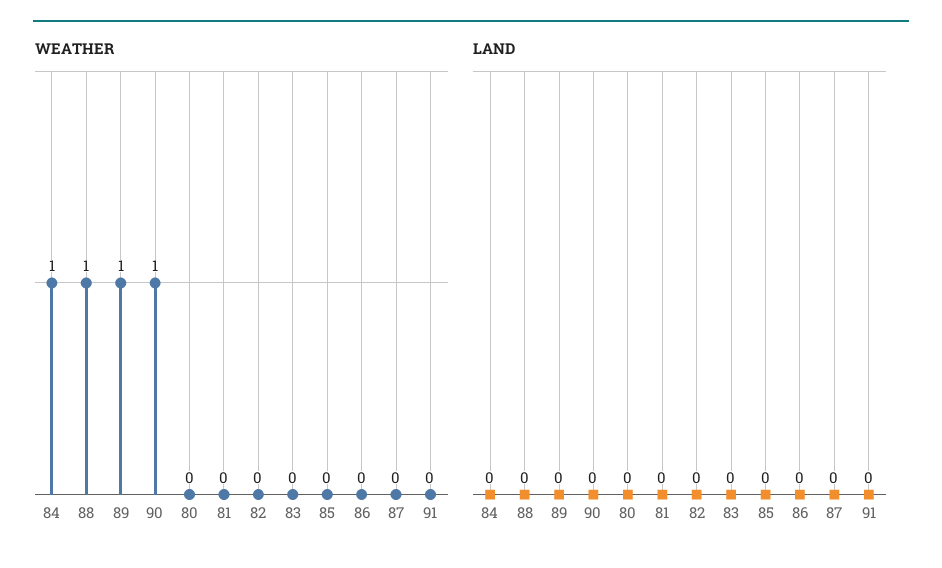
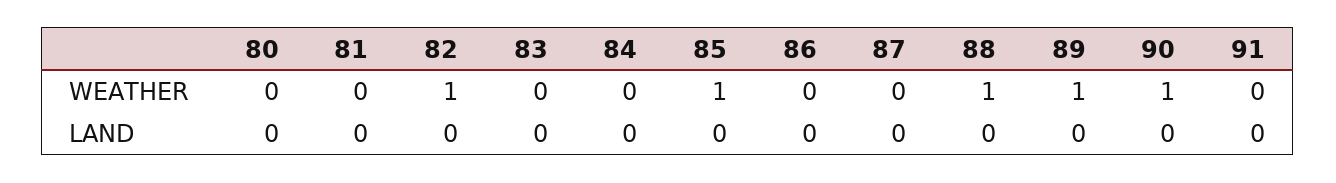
  {
    "WEATHER": {
-     "84": 1,
+     "84": 0,
      "88": 1,
      "89": 1,
      "90": 1,
      "80": 0,
      "81": 0,
-     "82": 0,
+     "82": 1,
      "83": 0,
-     "85": 0,
+     "85": 1,
      "86": 0,
      "87": 0,
      "91": 0
    },
    "LAND": {
      "84": 0,
      "88": 0,
      "89": 0,
      "90": 0,
      "80": 0,
      "81": 0,
      "82": 0,
      "83": 0,
      "85": 0,
      "86": 0,
      "87": 0,
      "91": 0
    }
  }

